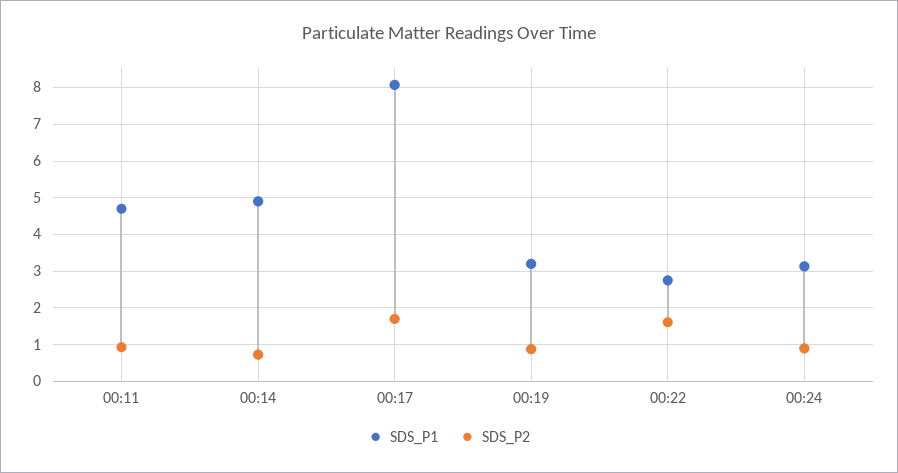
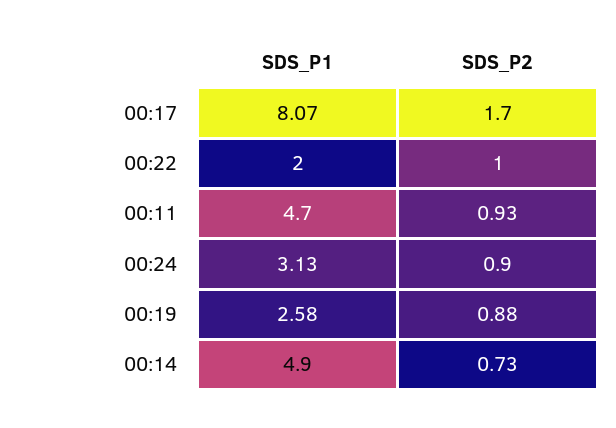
  {
    "SDS_P1": {
      "00:11": 4.7,
      "00:14": 4.9,
      "00:17": 8.07,
-     "00:19": 3.2,
+     "00:19": 2.58,
-     "00:22": 2.8,
+     "00:22": 2,
      "00:24": 3.13
    },
    "SDS_P2": {
      "00:11": 0.93,
      "00:14": 0.73,
      "00:17": 1.7,
      "00:19": 0.88,
-     "00:22": 1.6,
+     "00:22": 1,
      "00:24": 0.9
    }
  }

